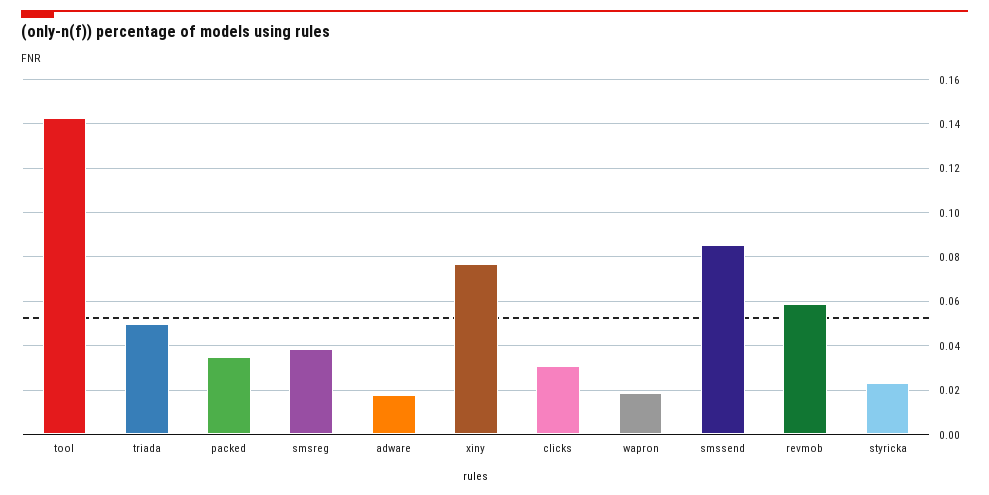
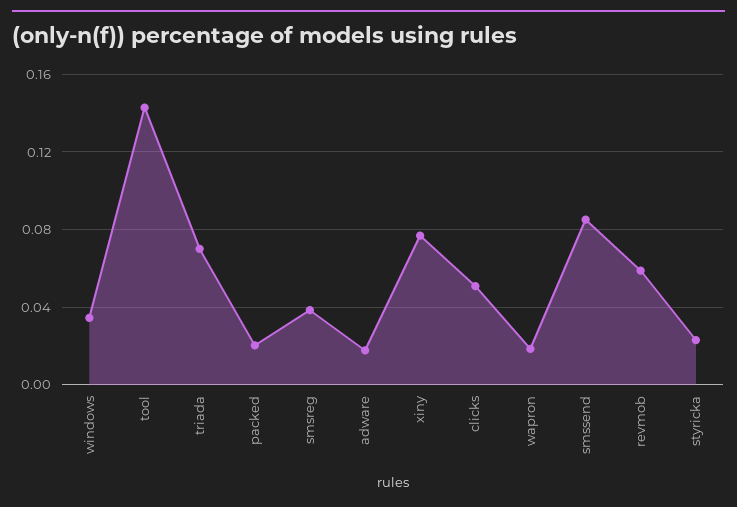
  {
    "tool": 0.145,
-   "triada": 0.05,
+   "triada": 0.07,
-   "packed": 0.035,
+   "packed": 0.02,
    "smsreg": 0.04,
    "adware": 0.02,
    "xiny": 0.075,
-   "clicks": 0.03,
+   "clicks": 0.05,
    "wapron": 0.02,
    "smssend": 0.085,
    "revmob": 0.06,
-   "styricka": 0.025
+   "styricka": 0.025,
+   "windows": 0.035
  }

